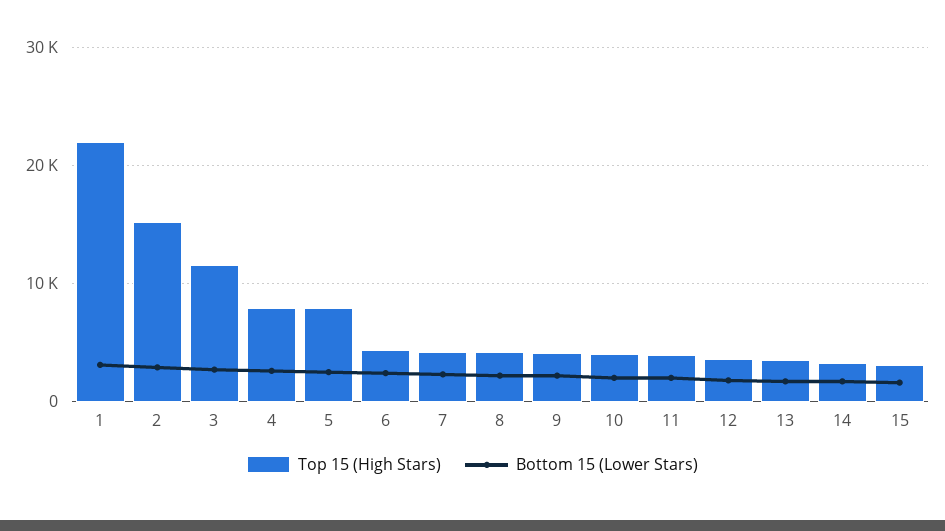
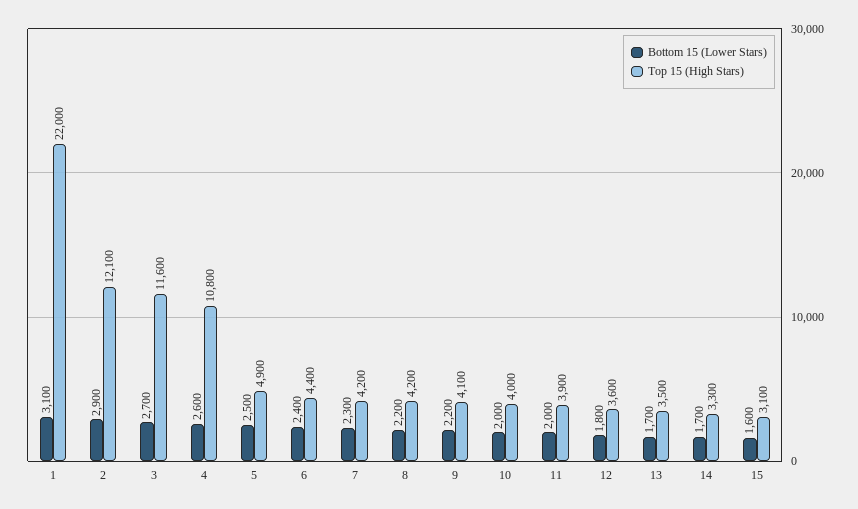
  {
    "Top 15 (High Stars)": {
      "1": 22000,
-     "2": 15000,
+     "2": 12100,
      "3": 11600,
-     "4": 8000,
+     "4": 10800,
-     "5": 8000,
+     "5": 4900,
      "6": 4400,
      "7": 4200,
      "8": 4200,
      "9": 4100,
      "10": 4000,
      "11": 3900,
      "12": 3600,
      "13": 3500,
      "14": 3300,
      "15": 3100
    },
    "Bottom 15 (Lower Stars)": {
      "1": 3100,
      "2": 2900,
      "3": 2700,
      "4": 2600,
      "5": 2500,
      "6": 2400,
      "7": 2300,
      "8": 2200,
      "9": 2200,
      "10": 2000,
      "11": 2000,
      "12": 1800,
      "13": 1700,
      "14": 1700,
      "15": 1600
    }
  }

